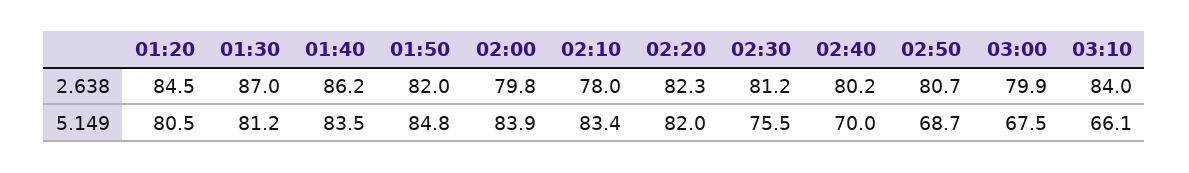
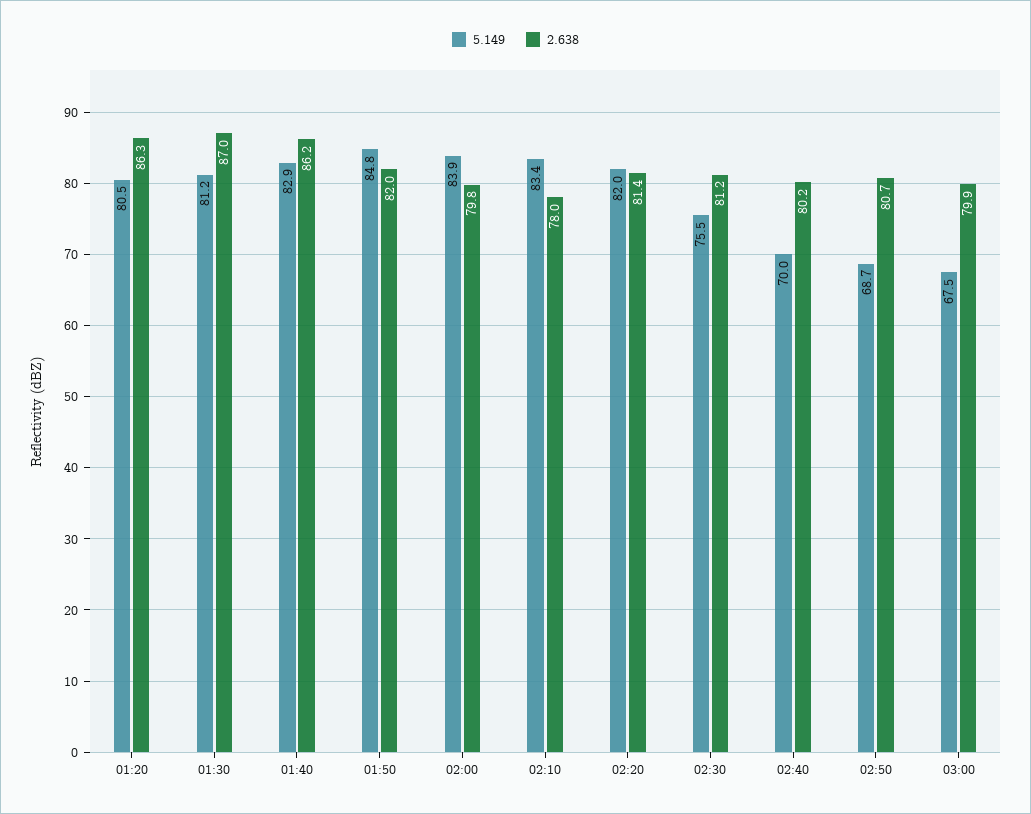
  {
    "2.638": {
-     "01:20": 84.5,
+     "01:20": 86.3,
      "01:30": 87,
      "01:40": 86.2,
      "01:50": 82,
      "02:00": 79.8,
      "02:10": 78,
-     "02:20": 82.3,
+     "02:20": 81.4,
      "02:30": 81.2,
      "02:40": 80.2,
      "02:50": 80.7,
-     "03:00": 79.9,
+     "03:00": 79.9
-     "03:10": 84
    },
    "5.149": {
      "01:20": 80.5,
      "01:30": 81.2,
-     "01:40": 83.5,
+     "01:40": 82.9,
      "01:50": 84.8,
      "02:00": 83.9,
      "02:10": 83.4,
      "02:20": 82,
      "02:30": 75.5,
      "02:40": 70,
      "02:50": 68.7,
-     "03:00": 67.5,
+     "03:00": 67.5
-     "03:10": 66.1
    }
  }

